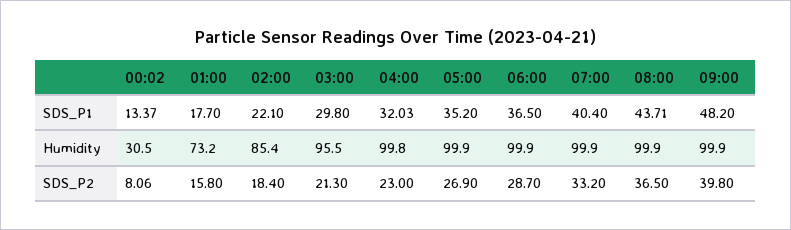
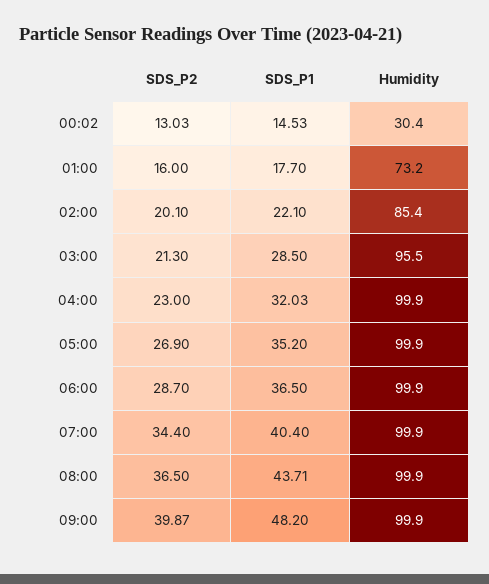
  {
    "00:02": {
-     "SDS_P1": 13.37,
+     "SDS_P1": 14.53,
-     "Humidity": 30.5,
+     "Humidity": 30.4,
-     "SDS_P2": 8.06
+     "SDS_P2": 13.03
    },
    "01:00": {
      "SDS_P1": 17.7,
      "Humidity": 73.2,
-     "SDS_P2": 15.8
+     "SDS_P2": 16
    },
    "02:00": {
      "SDS_P1": 22.1,
      "Humidity": 85.4,
-     "SDS_P2": 18.4
+     "SDS_P2": 20.1
    },
    "03:00": {
-     "SDS_P1": 29.8,
+     "SDS_P1": 28.5,
      "Humidity": 95.5,
      "SDS_P2": 21.3
    },
    "04:00": {
      "SDS_P1": 32.03,
-     "Humidity": 99.8,
+     "Humidity": 99.9,
      "SDS_P2": 23
    },
    "05:00": {
      "SDS_P1": 35.2,
      "Humidity": 99.9,
      "SDS_P2": 26.9
    },
    "06:00": {
      "SDS_P1": 36.5,
      "Humidity": 99.9,
      "SDS_P2": 28.7
    },
    "07:00": {
      "SDS_P1": 40.4,
      "Humidity": 99.9,
-     "SDS_P2": 33.2
+     "SDS_P2": 34.4
    },
    "08:00": {
      "SDS_P1": 43.71,
      "Humidity": 99.9,
      "SDS_P2": 36.5
    },
    "09:00": {
      "SDS_P1": 48.2,
      "Humidity": 99.9,
-     "SDS_P2": 39.8
+     "SDS_P2": 39.87
    }
  }

